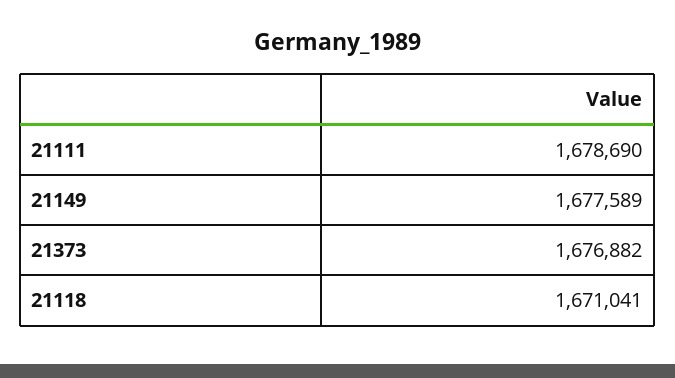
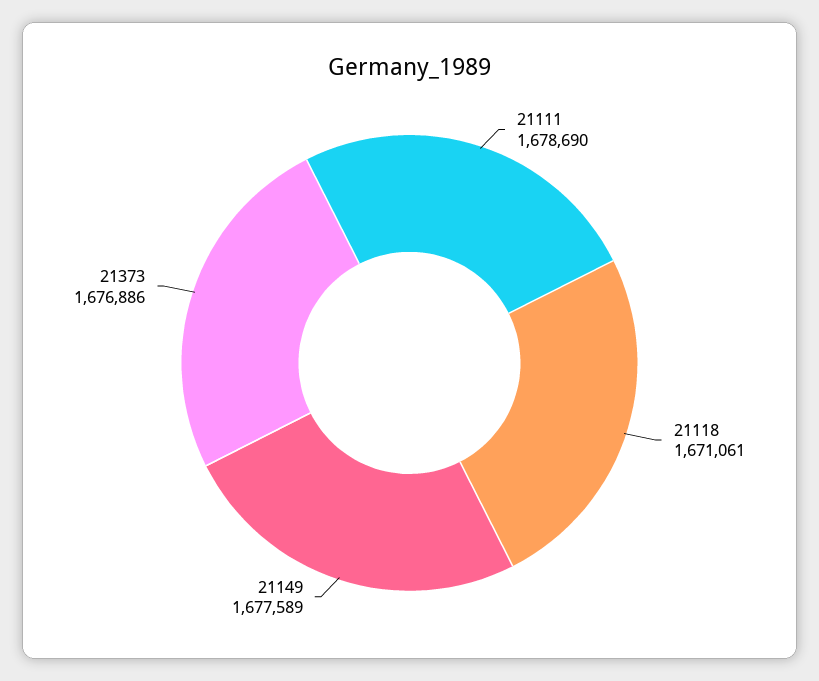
  {
    "21111": 1678690,
    "21149": 1677589,
-   "21373": 1676882,
+   "21373": 1676886,
-   "21118": 1671041
+   "21118": 1671061
  }

